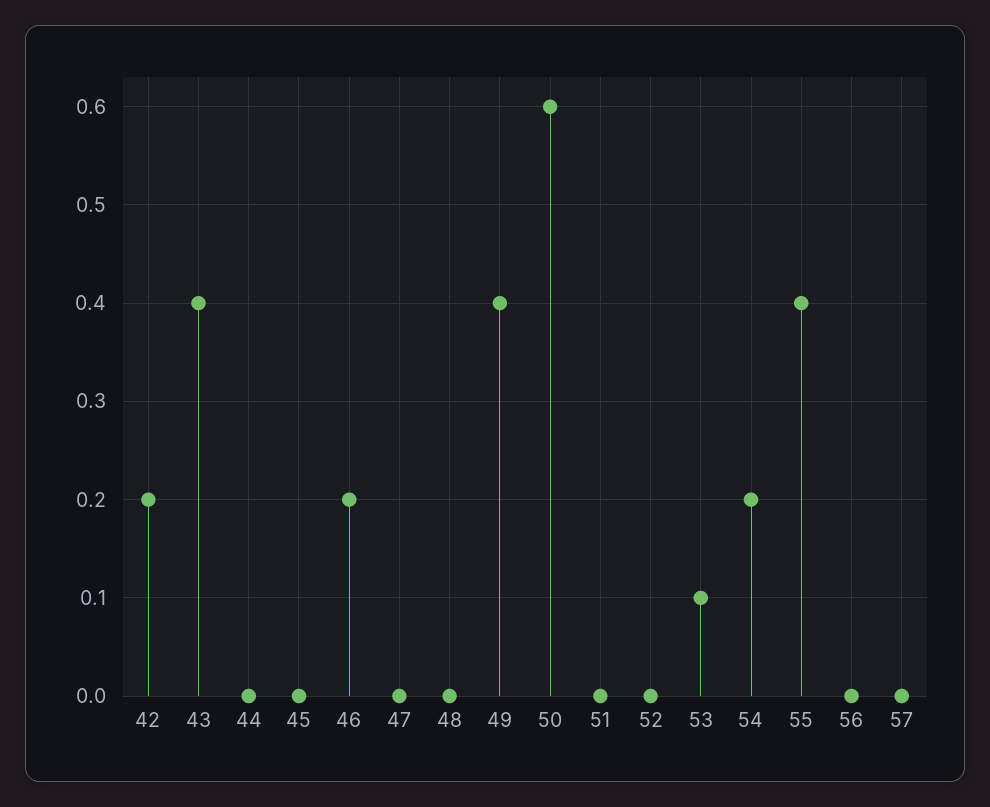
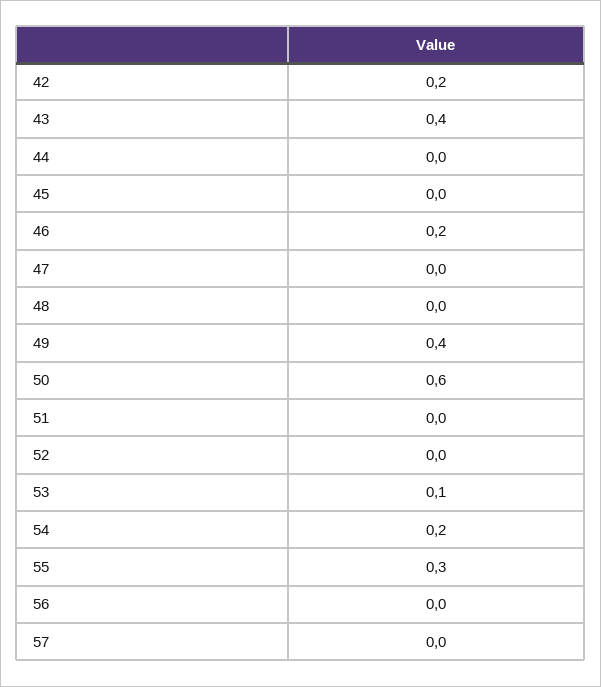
  {
    "42": 0.2,
    "43": 0.4,
    "44": 0,
    "45": 0,
    "46": 0.2,
    "47": 0,
    "48": 0,
    "49": 0.4,
    "50": 0.6,
    "51": 0,
    "52": 0,
    "53": 0.1,
    "54": 0.2,
-   "55": 0.4,
+   "55": 0.3,
    "56": 0,
    "57": 0
  }

